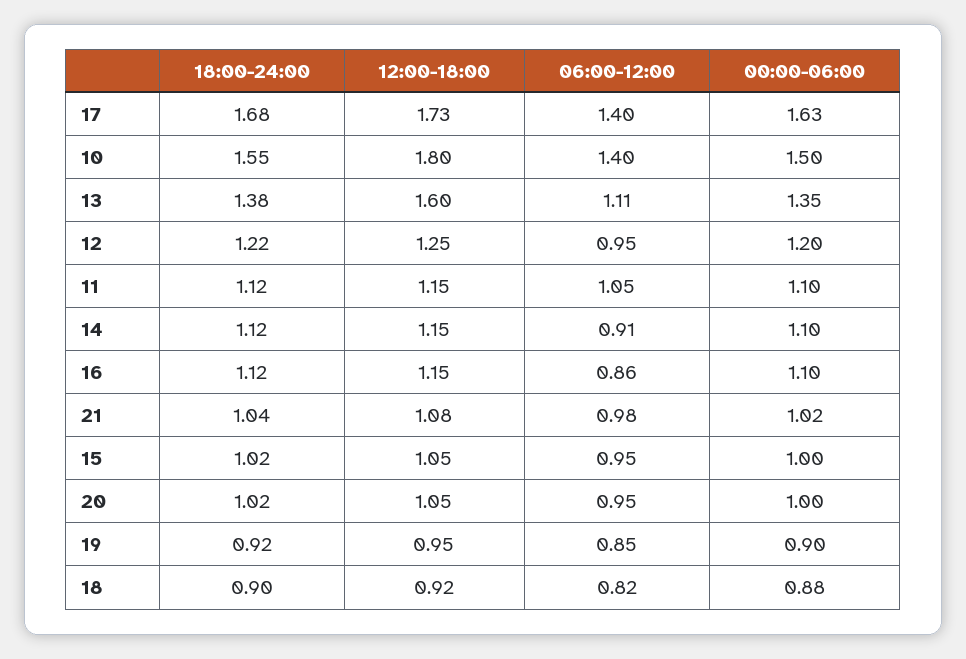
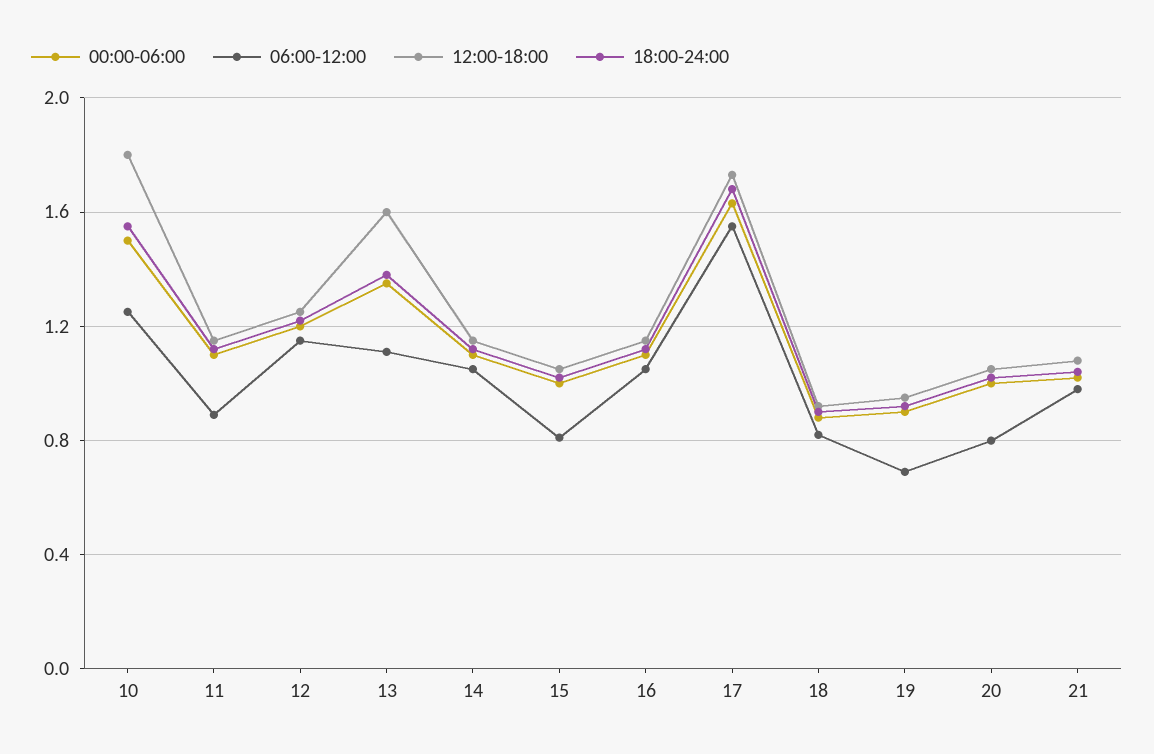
  {
    "18:00-24:00": {
      "17": 1.68,
      "10": 1.55,
      "13": 1.38,
      "12": 1.22,
      "11": 1.12,
      "14": 1.12,
      "16": 1.12,
      "21": 1.04,
      "15": 1.02,
      "20": 1.02,
      "19": 0.92,
      "18": 0.9
    },
    "12:00-18:00": {
      "17": 1.73,
      "10": 1.8,
      "13": 1.6,
      "12": 1.25,
      "11": 1.15,
      "14": 1.15,
      "16": 1.15,
      "21": 1.08,
      "15": 1.05,
      "20": 1.05,
      "19": 0.95,
      "18": 0.92
    },
    "06:00-12:00": {
-     "17": 1.4,
+     "17": 1.55,
-     "10": 1.4,
+     "10": 1.25,
      "13": 1.11,
-     "12": 0.95,
+     "12": 1.15,
-     "11": 1.05,
+     "11": 0.9,
-     "14": 0.91,
+     "14": 1.05,
-     "16": 0.86,
+     "16": 1.05,
      "21": 0.98,
-     "15": 0.95,
+     "15": 0.8,
-     "20": 0.95,
+     "20": 0.8,
-     "19": 0.85,
+     "19": 0.7,
      "18": 0.82
    },
    "00:00-06:00": {
      "17": 1.63,
      "10": 1.5,
      "13": 1.35,
      "12": 1.2,
      "11": 1.1,
      "14": 1.1,
      "16": 1.1,
      "21": 1.02,
      "15": 1,
      "20": 1,
      "19": 0.9,
      "18": 0.88
    }
  }

